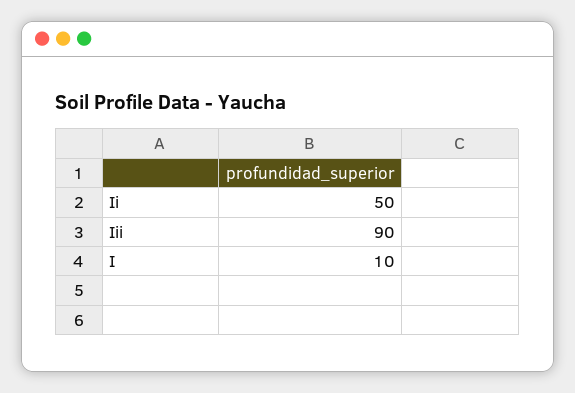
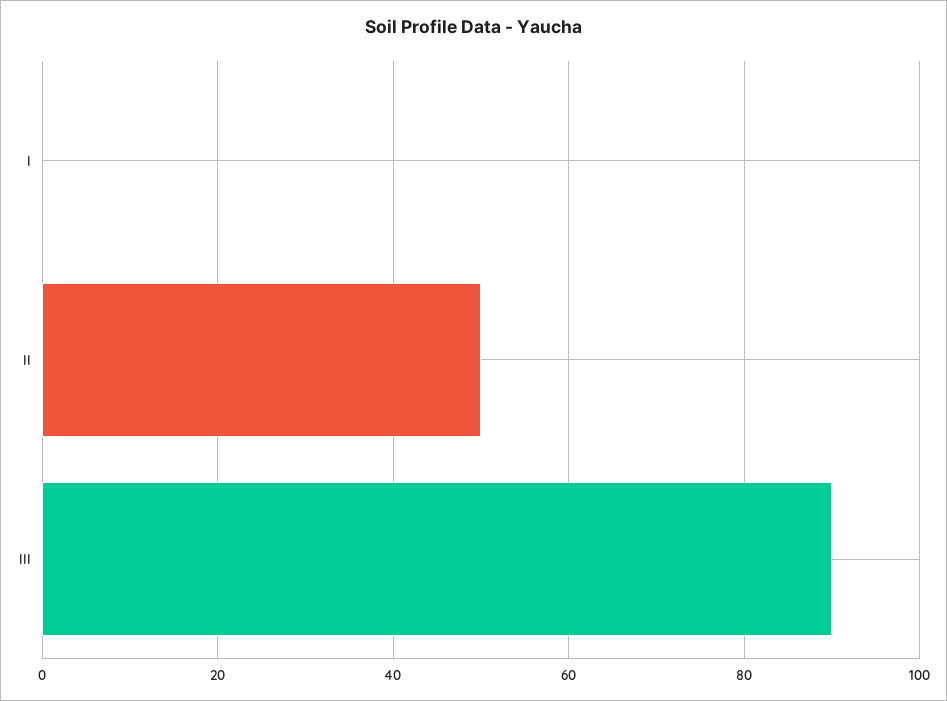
  {
    "Ii": 50,
    "Iii": 90,
-   "I": 10
+   "I": 0
  }

